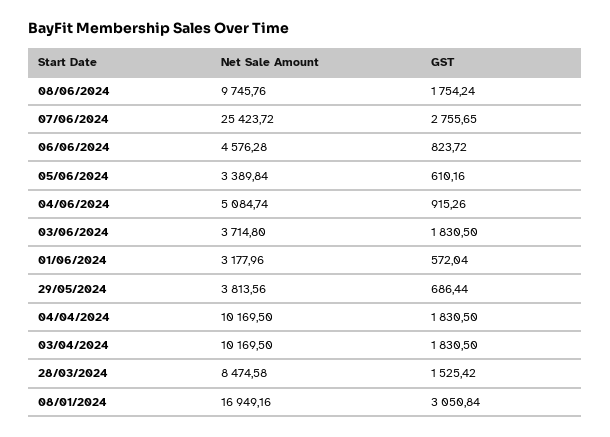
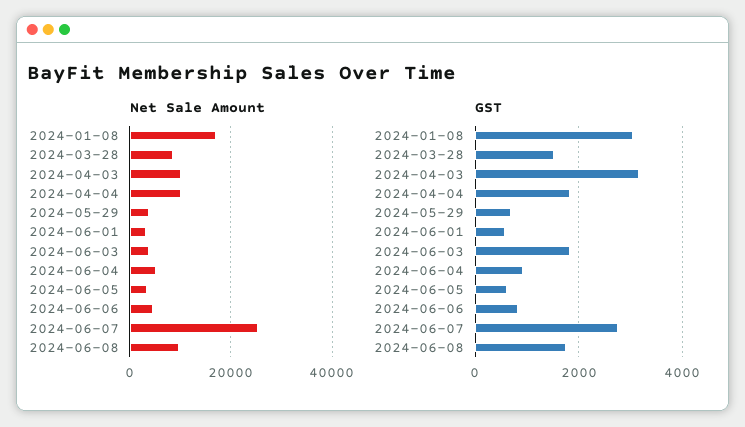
  {
    "Net Sale Amount": {
      "08/06/2024": 9745.76,
      "07/06/2024": 25423.72,
      "06/06/2024": 4576.28,
      "05/06/2024": 3389.84,
      "04/06/2024": 5084.74,
      "03/06/2024": 3714.8,
      "01/06/2024": 3177.96,
      "29/05/2024": 3813.56,
      "04/04/2024": 10169.5,
      "03/04/2024": 10169.5,
      "28/03/2024": 8474.58,
      "08/01/2024": 16949.16
    },
    "GST": {
      "08/06/2024": 1754.24,
      "07/06/2024": 2755.65,
      "06/06/2024": 823.72,
      "05/06/2024": 610.16,
      "04/06/2024": 915.26,
      "03/06/2024": 1830.5,
      "01/06/2024": 572.04,
      "29/05/2024": 686.44,
      "04/04/2024": 1830.5,
-     "03/04/2024": 1830.5,
+     "03/04/2024": 3200,
      "28/03/2024": 1525.42,
      "08/01/2024": 3050.84
    }
  }

